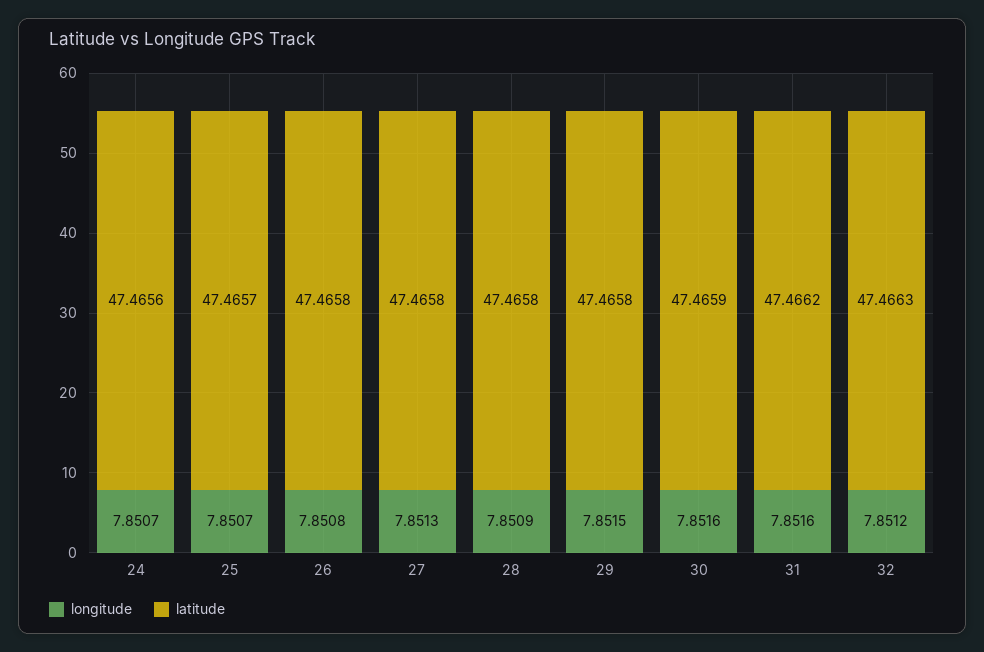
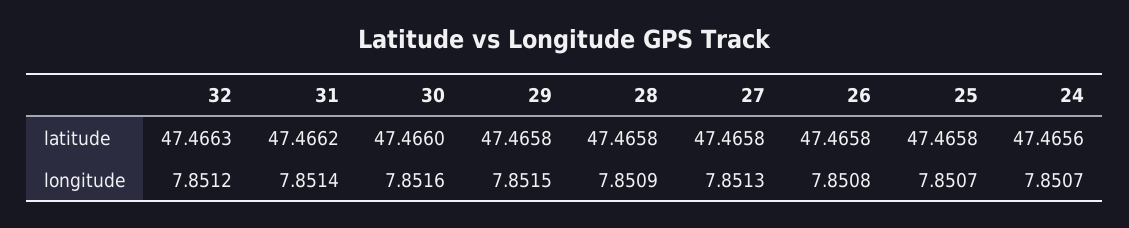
  {
    "longitude": {
      "24": 7.8507,
      "25": 7.8507,
      "26": 7.8508,
      "27": 7.8513,
      "28": 7.8509,
      "29": 7.8515,
      "30": 7.8516,
-     "31": 7.8516,
+     "31": 7.8514,
      "32": 7.8512
    },
    "latitude": {
      "24": 47.4656,
-     "25": 47.4657,
+     "25": 47.4658,
      "26": 47.4658,
      "27": 47.4658,
      "28": 47.4658,
      "29": 47.4658,
-     "30": 47.4659,
+     "30": 47.466,
      "31": 47.4662,
      "32": 47.4663
    }
  }

